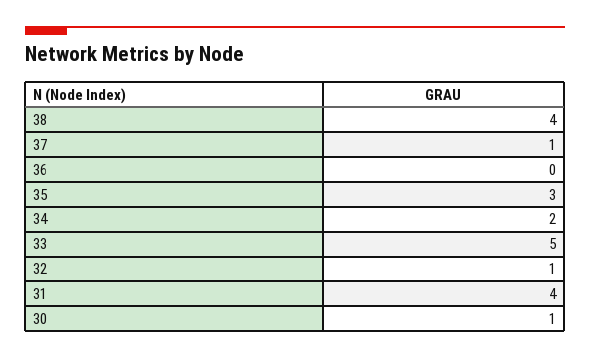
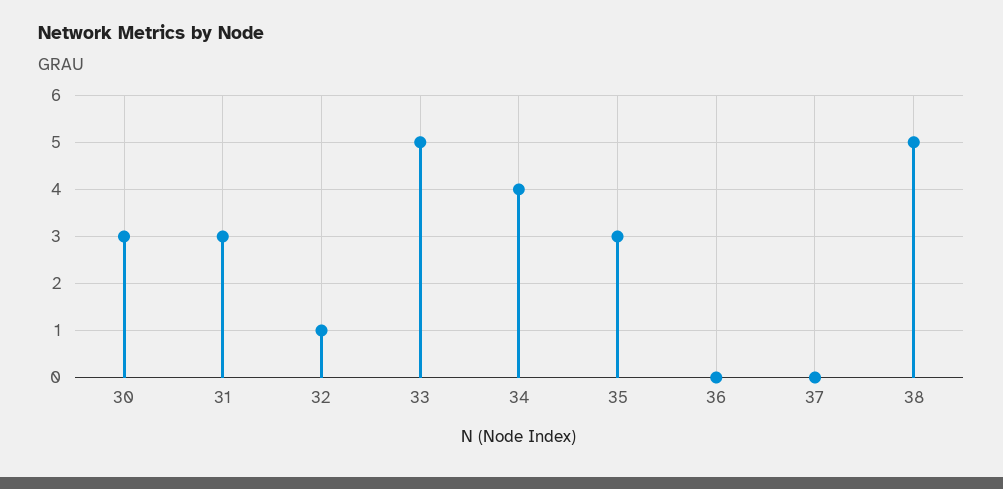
  {
-   "38": 4,
+   "38": 5,
-   "37": 1,
+   "37": 0,
    "36": 0,
    "35": 3,
-   "34": 2,
+   "34": 4,
    "33": 5,
    "32": 1,
-   "31": 4,
+   "31": 3,
-   "30": 1
+   "30": 3
  }

